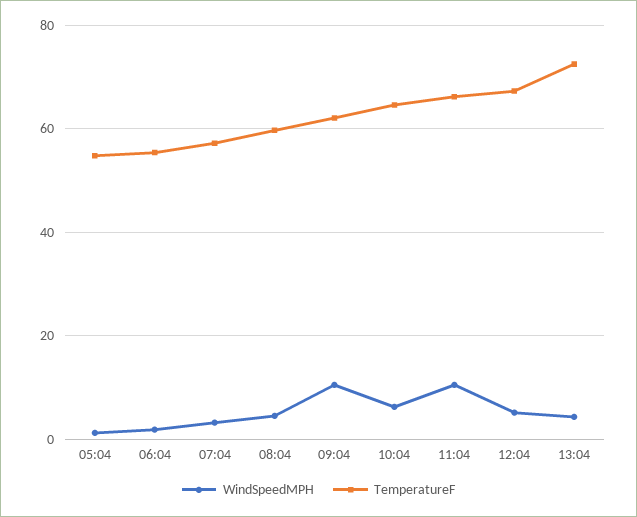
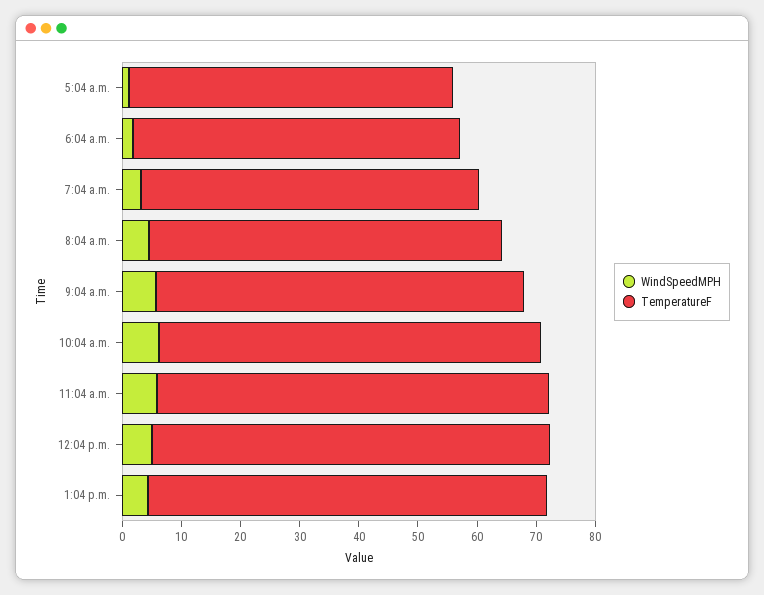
  {
    "WindSpeedMPH": {
      "05:04": 2,
      "06:04": 2,
      "07:04": 4,
      "08:04": 4,
-     "09:04": 10,
+     "09:04": 6,
      "10:04": 6,
-     "11:04": 10,
+     "11:04": 6,
      "12:04": 6,
      "13:04": 4
    },
    "TemperatureF": {
      "05:04": 54,
      "06:04": 56,
      "07:04": 58,
      "08:04": 60,
      "09:04": 62,
      "10:04": 64,
      "11:04": 66,
      "12:04": 68,
-     "13:04": 72
+     "13:04": 68
    }
  }

